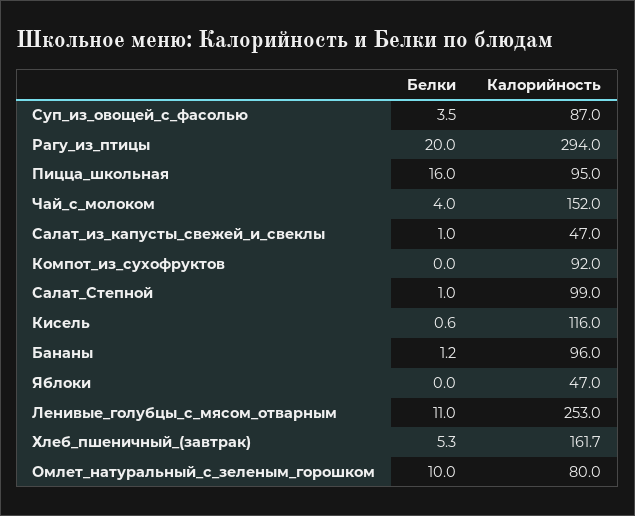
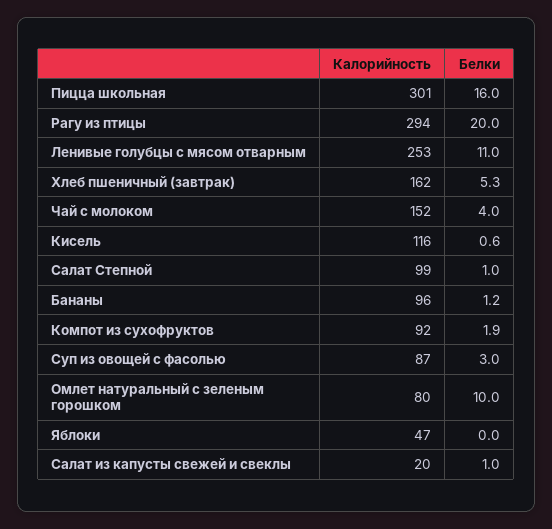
  {
    "Белки": {
-     "Суп_из_овощей_с_фасолью": 3.5,
+     "Суп_из_овощей_с_фасолью": 3,
      "Рагу_из_птицы": 20,
      "Пицца_школьная": 16,
      "Чай_с_молоком": 4,
      "Салат_из_капусты_свежей_и_свеклы": 1,
-     "Компот_из_сухофруктов": 0,
+     "Компот_из_сухофруктов": 1.9,
      "Салат_Степной": 1,
      "Кисель": 0.6,
      "Бананы": 1.2,
      "Яблоки": 0,
      "Ленивые_голубцы_с_мясом_отварным": 11,
      "Хлеб_пшеничный_(завтрак)": 5.3,
      "Омлет_натуральный_с_зеленым_горошком": 10
    },
    "Калорийность": {
      "Суп_из_овощей_с_фасолью": 87,
      "Рагу_из_птицы": 294,
-     "Пицца_школьная": 95,
+     "Пицца_школьная": 301,
      "Чай_с_молоком": 152,
-     "Салат_из_капусты_свежей_и_свеклы": 47,
+     "Салат_из_капусты_свежей_и_свеклы": 20,
      "Компот_из_сухофруктов": 92,
      "Салат_Степной": 99,
      "Кисель": 116,
      "Бананы": 96,
      "Яблоки": 47,
      "Ленивые_голубцы_с_мясом_отварным": 253,
      "Хлеб_пшеничный_(завтрак)": 161.7,
      "Омлет_натуральный_с_зеленым_горошком": 80
    }
  }

